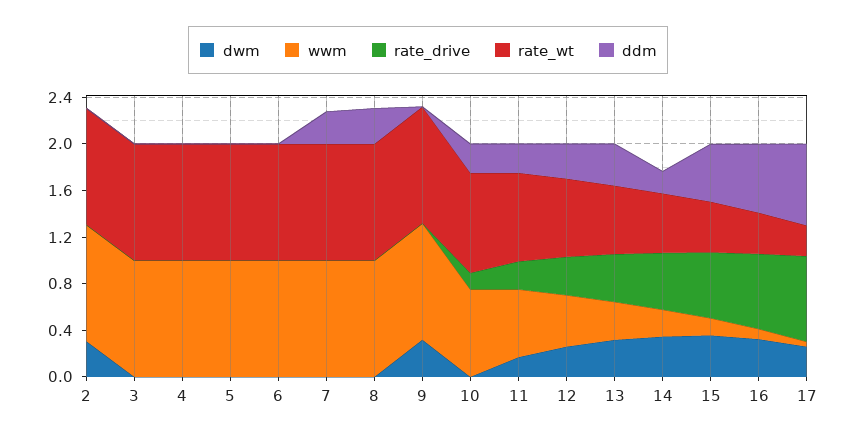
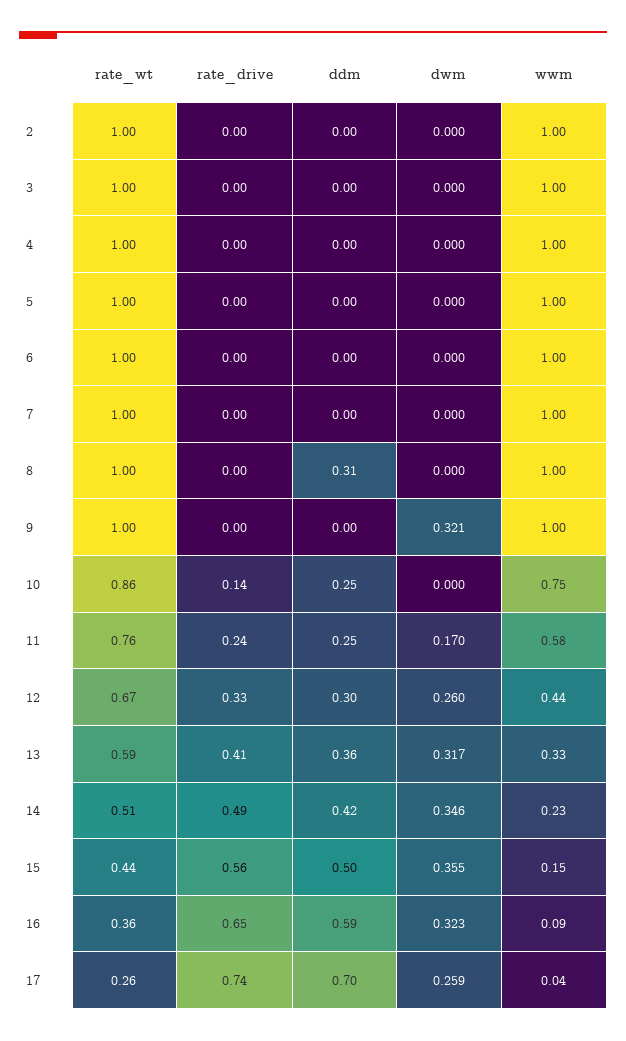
  {
    "dwm": {
-     "2": 0.3,
+     "2": 0,
      "3": 0,
      "4": 0,
      "5": 0,
      "6": 0,
      "7": 0,
      "8": 0,
      "9": 0.321,
      "10": 0,
      "11": 0.17,
      "12": 0.26,
      "13": 0.317,
      "14": 0.346,
      "15": 0.355,
      "16": 0.323,
      "17": 0.259
    },
    "wwm": {
      "2": 1,
      "3": 1,
      "4": 1,
      "5": 1,
      "6": 1,
      "7": 1,
      "8": 1,
      "9": 1,
      "10": 0.75,
      "11": 0.58,
      "12": 0.44,
      "13": 0.33,
      "14": 0.23,
      "15": 0.15,
      "16": 0.09,
      "17": 0.04
    },
    "rate_drive": {
      "2": 0,
      "3": 0,
      "4": 0,
      "5": 0,
      "6": 0,
      "7": 0,
      "8": 0,
      "9": 0,
      "10": 0.14,
      "11": 0.24,
      "12": 0.33,
      "13": 0.41,
      "14": 0.49,
      "15": 0.56,
      "16": 0.65,
      "17": 0.74
    },
    "rate_wt": {
      "2": 1,
      "3": 1,
      "4": 1,
      "5": 1,
      "6": 1,
      "7": 1,
      "8": 1,
      "9": 1,
      "10": 0.86,
      "11": 0.76,
      "12": 0.67,
      "13": 0.59,
      "14": 0.51,
      "15": 0.44,
      "16": 0.36,
      "17": 0.26
    },
    "ddm": {
      "2": 0,
      "3": 0,
      "4": 0,
      "5": 0,
      "6": 0,
-     "7": 0.3,
+     "7": 0,
      "8": 0.31,
      "9": 0,
      "10": 0.25,
      "11": 0.25,
      "12": 0.3,
      "13": 0.36,
-     "14": 0.2,
+     "14": 0.42,
      "15": 0.5,
      "16": 0.59,
      "17": 0.7
    }
  }

